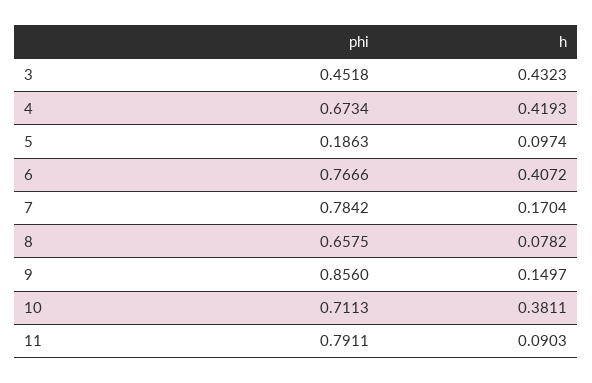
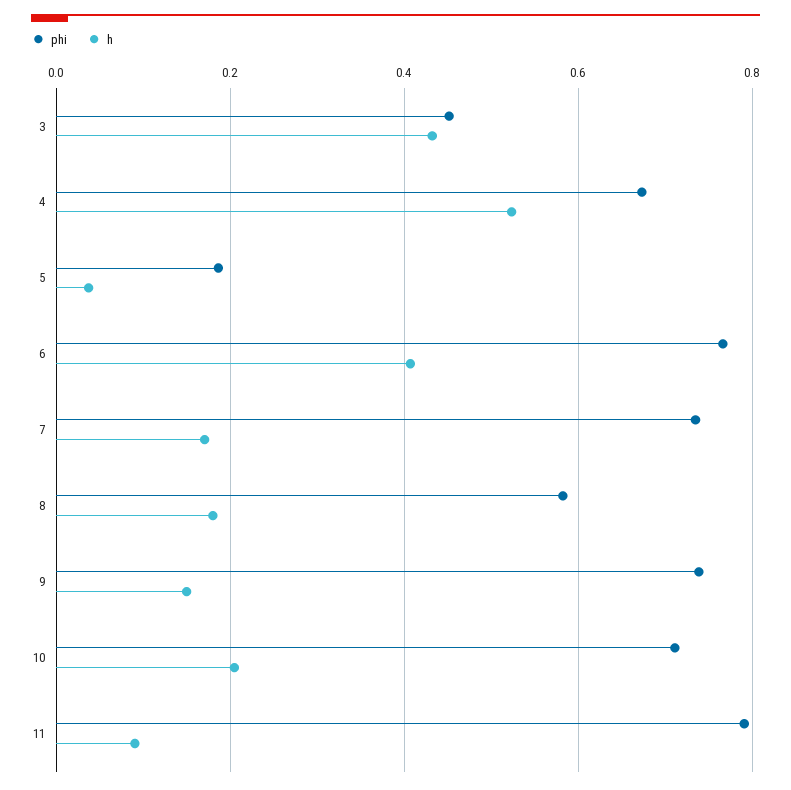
  {
    "phi": {
      "3": 0.4518,
      "4": 0.6734,
      "5": 0.1863,
      "6": 0.7666,
-     "7": 0.7842,
+     "7": 0.74,
-     "8": 0.6575,
+     "8": 0.58,
-     "9": 0.856,
+     "9": 0.74,
      "10": 0.7113,
      "11": 0.7911
    },
    "h": {
      "3": 0.4323,
-     "4": 0.4193,
+     "4": 0.52,
-     "5": 0.0974,
+     "5": 0.04,
      "6": 0.4072,
      "7": 0.1704,
-     "8": 0.0782,
+     "8": 0.18,
      "9": 0.1497,
-     "10": 0.3811,
+     "10": 0.2,
      "11": 0.0903
    }
  }

